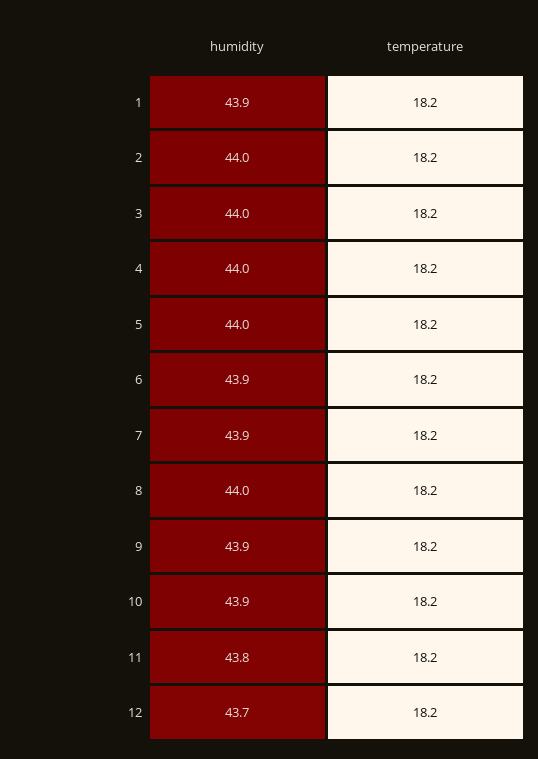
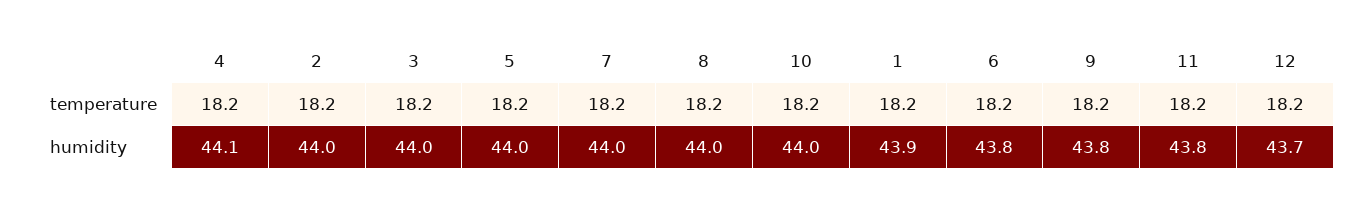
  {
    "humidity": {
      "1": 43.9,
      "2": 44,
      "3": 44,
-     "4": 44,
+     "4": 44.1,
      "5": 44,
-     "6": 43.9,
+     "6": 43.8,
-     "7": 43.9,
+     "7": 44,
      "8": 44,
-     "9": 43.9,
+     "9": 43.8,
-     "10": 43.9,
+     "10": 44,
      "11": 43.8,
      "12": 43.7
    },
    "temperature": {
      "1": 18.2,
      "2": 18.2,
      "3": 18.2,
      "4": 18.2,
      "5": 18.2,
      "6": 18.2,
      "7": 18.2,
      "8": 18.2,
      "9": 18.2,
      "10": 18.2,
      "11": 18.2,
      "12": 18.2
    }
  }

